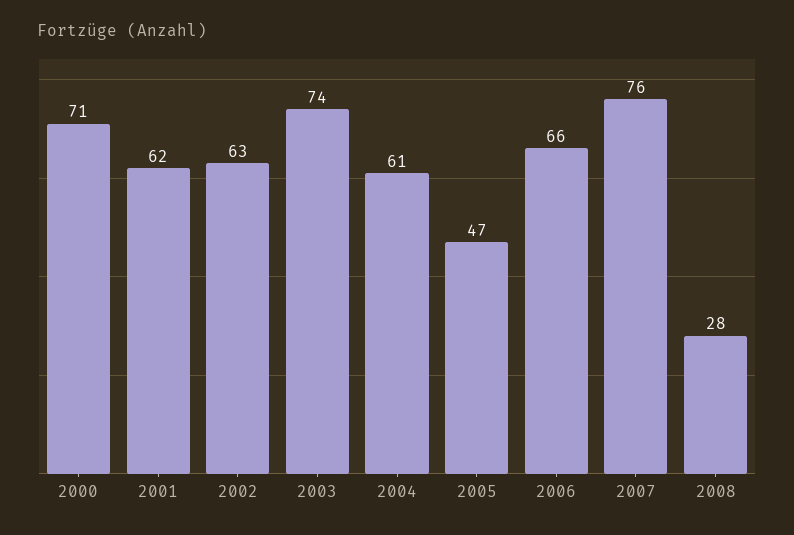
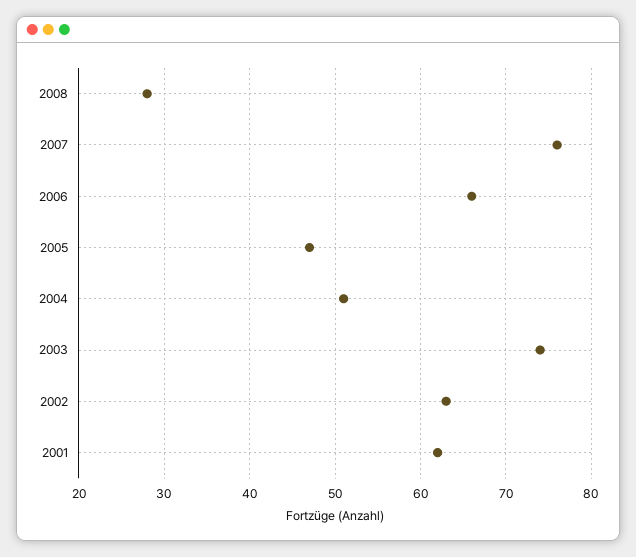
  {
-   "2000": 71,
    "2001": 62,
    "2002": 63,
    "2003": 74,
-   "2004": 61,
+   "2004": 51,
    "2005": 47,
    "2006": 66,
    "2007": 76,
    "2008": 28
  }

